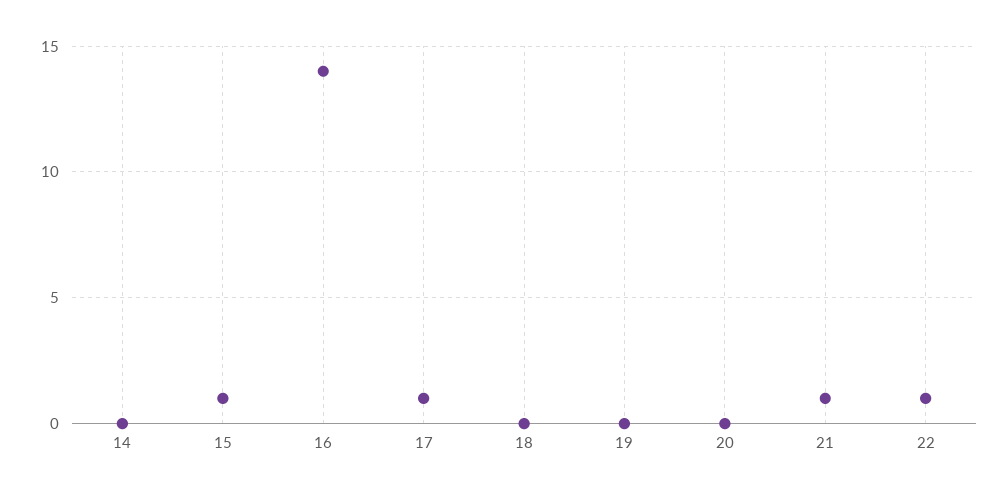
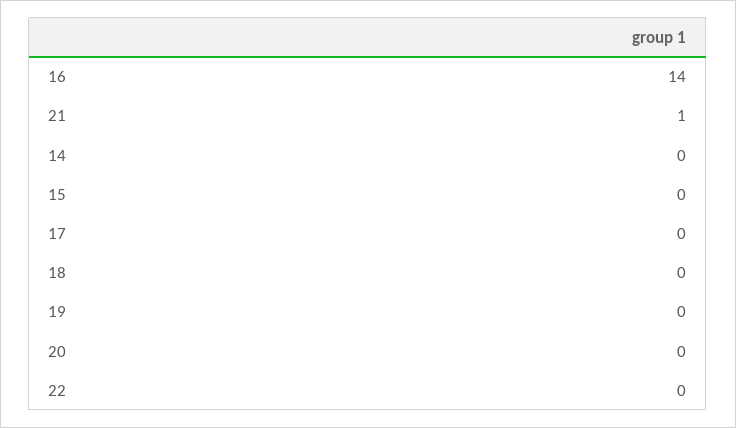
  {
    "14": 0,
-   "15": 1,
+   "15": 0,
    "16": 14,
-   "17": 1,
+   "17": 0,
    "18": 0,
    "19": 0,
    "20": 0,
    "21": 1,
-   "22": 1
+   "22": 0
  }

